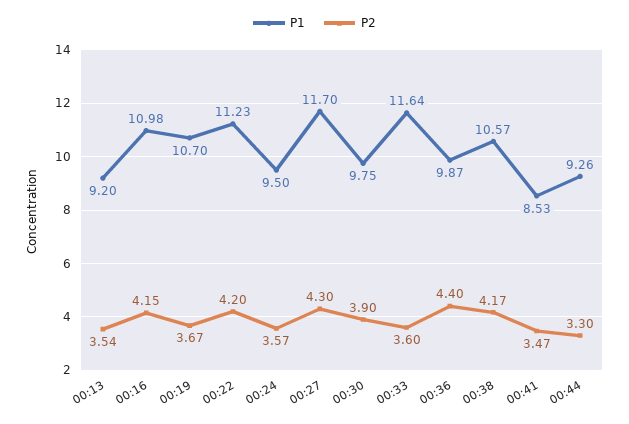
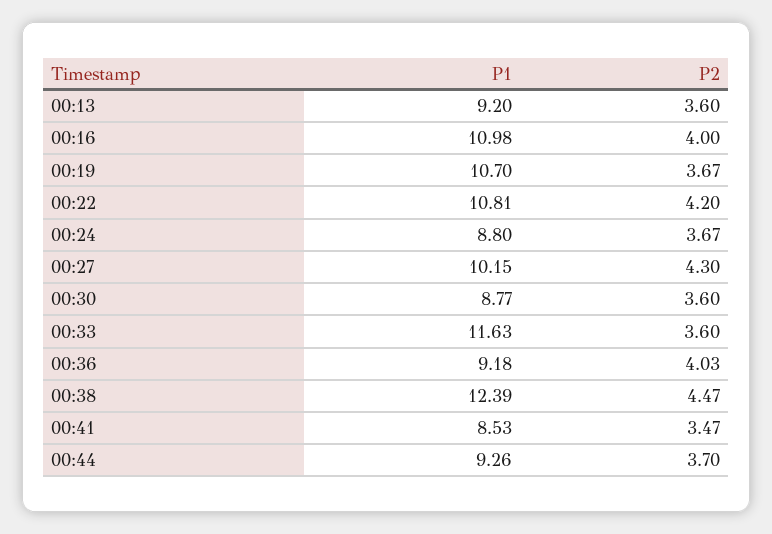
  {
    "P1": {
      "00:13": 9.2,
      "00:16": 10.98,
      "00:19": 10.7,
-     "00:22": 11.23,
+     "00:22": 10.81,
-     "00:24": 9.5,
+     "00:24": 8.8,
-     "00:27": 11.7,
+     "00:27": 10.15,
-     "00:30": 9.75,
+     "00:30": 8.77,
-     "00:33": 11.64,
+     "00:33": 11.63,
-     "00:36": 9.87,
+     "00:36": 9.18,
-     "00:38": 10.57,
+     "00:38": 12.39,
      "00:41": 8.53,
      "00:44": 9.26
    },
    "P2": {
-     "00:13": 3.54,
+     "00:13": 3.6,
-     "00:16": 4.15,
+     "00:16": 4,
      "00:19": 3.67,
      "00:22": 4.2,
-     "00:24": 3.57,
+     "00:24": 3.67,
      "00:27": 4.3,
-     "00:30": 3.9,
+     "00:30": 3.6,
      "00:33": 3.6,
-     "00:36": 4.4,
+     "00:36": 4.03,
-     "00:38": 4.17,
+     "00:38": 4.47,
      "00:41": 3.47,
-     "00:44": 3.3
+     "00:44": 3.7
    }
  }

